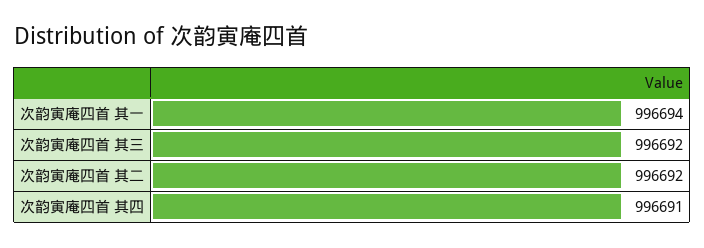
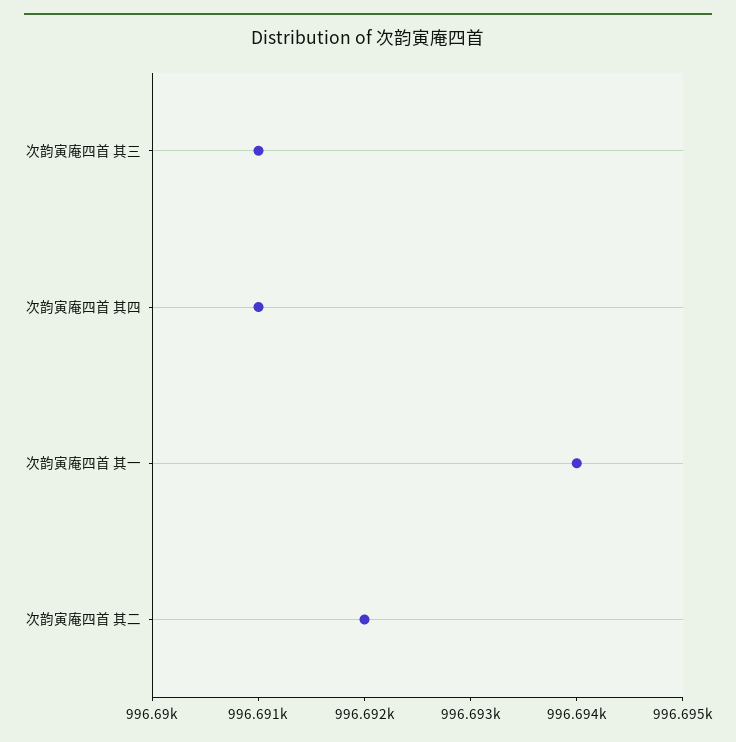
  {
    "次韵寅庵四首 其一": 996694,
-   "次韵寅庵四首 其三": 996692,
+   "次韵寅庵四首 其三": 996691,
    "次韵寅庵四首 其二": 996692,
    "次韵寅庵四首 其四": 996691
  }

